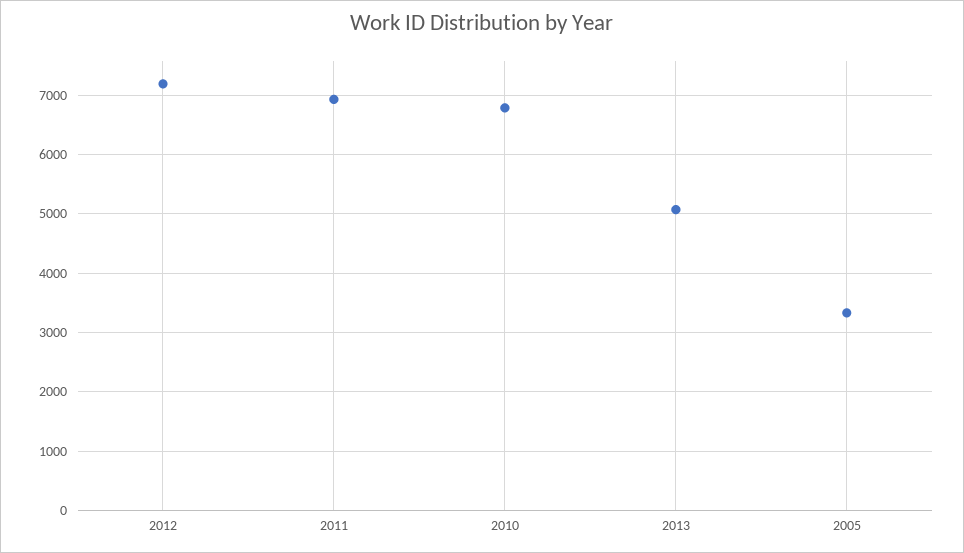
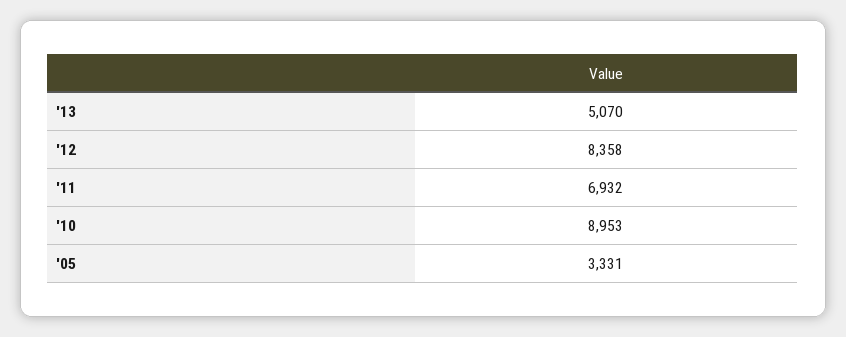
  {
-   "2012": 7200,
+   "2012": 8358,
    "2011": 6932,
-   "2010": 6800,
+   "2010": 8953,
    "2013": 5070,
    "2005": 3331
  }

